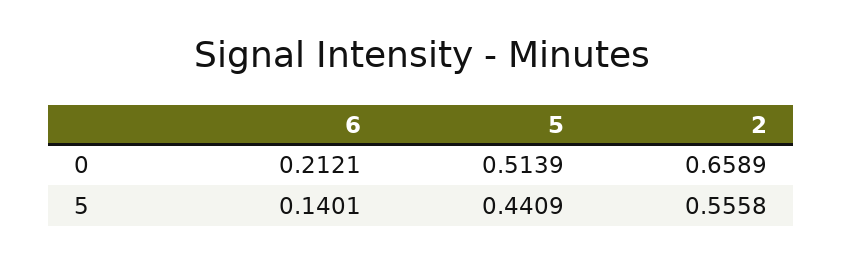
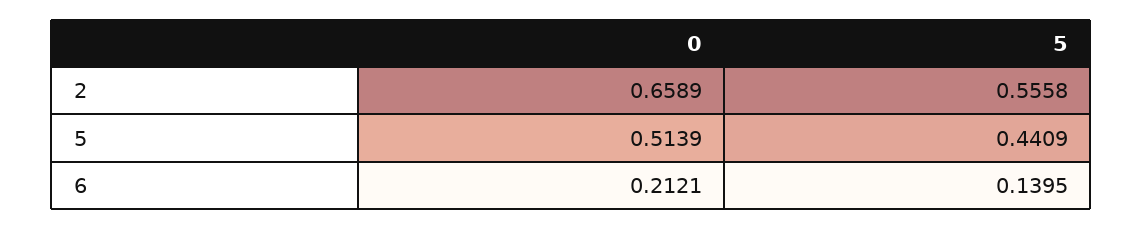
  {
    "6": {
      "0": 0.2121,
-     "5": 0.1401
+     "5": 0.1395
    },
    "5": {
      "0": 0.5139,
      "5": 0.4409
    },
    "2": {
      "0": 0.6589,
      "5": 0.5558
    }
  }

